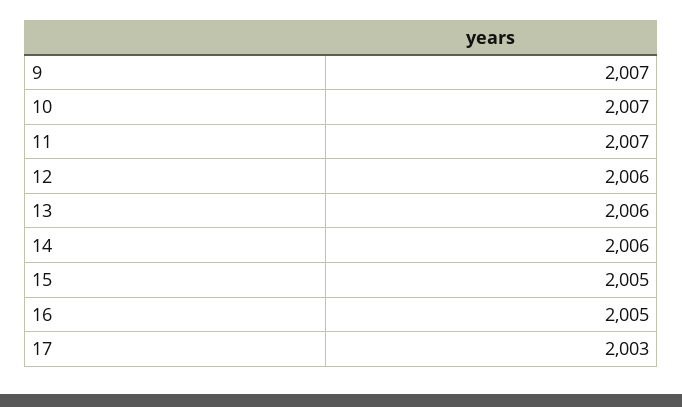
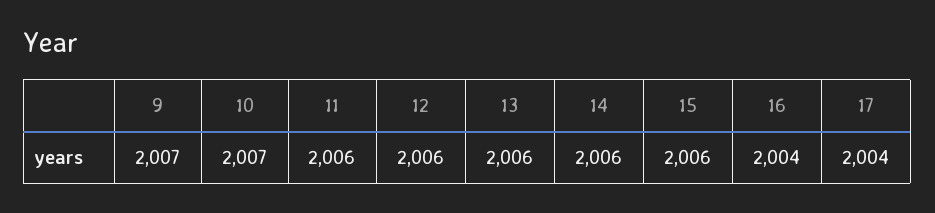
  {
    "9": 2007,
    "10": 2007,
-   "11": 2007,
+   "11": 2006,
    "12": 2006,
    "13": 2006,
    "14": 2006,
-   "15": 2005,
+   "15": 2006,
-   "16": 2005,
+   "16": 2004,
-   "17": 2003
+   "17": 2004
  }

